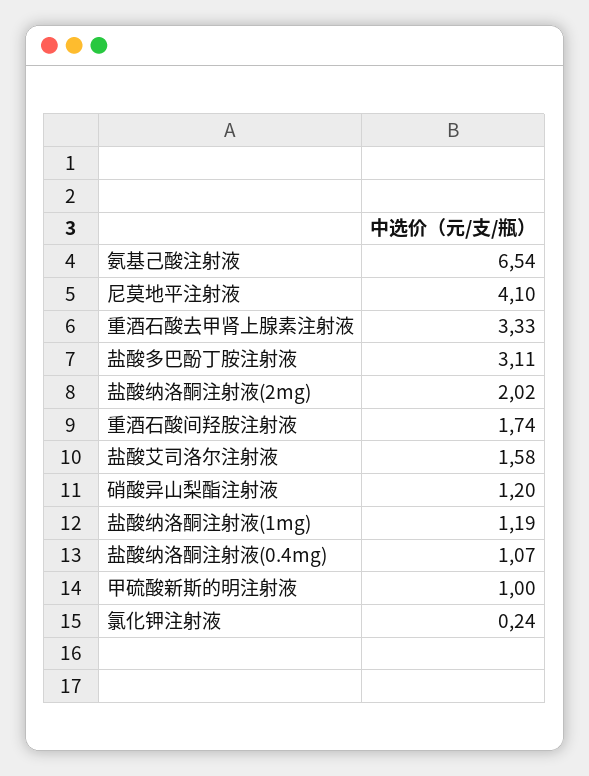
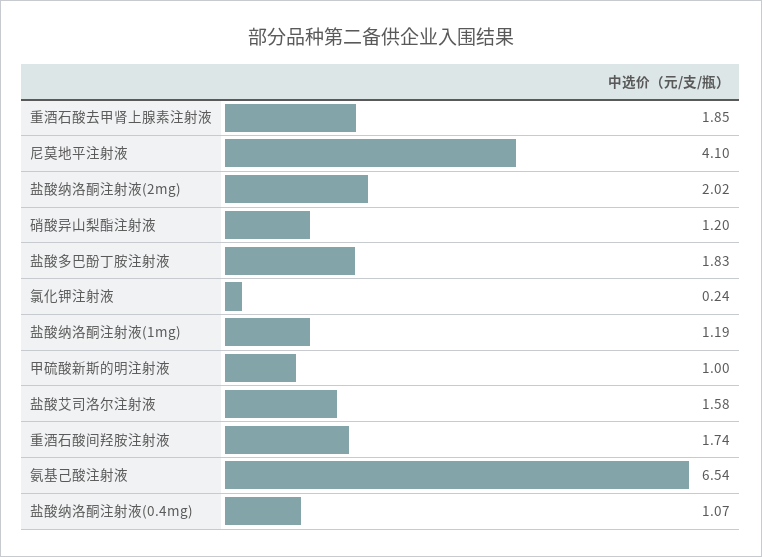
  {
    "氨基己酸注射液": 6.54,
    "尼莫地平注射液": 4.1,
-   "重酒石酸去甲肾上腺素注射液": 3.33,
+   "重酒石酸去甲肾上腺素注射液": 1.85,
-   "盐酸多巴酚丁胺注射液": 3.11,
+   "盐酸多巴酚丁胺注射液": 1.83,
    "盐酸纳洛酮注射液(2mg)": 2.02,
    "重酒石酸间羟胺注射液": 1.74,
    "盐酸艾司洛尔注射液": 1.58,
    "硝酸异山梨酯注射液": 1.2,
    "盐酸纳洛酮注射液(1mg)": 1.19,
    "盐酸纳洛酮注射液(0.4mg)": 1.07,
    "甲硫酸新斯的明注射液": 1,
    "氯化钾注射液": 0.24
  }

